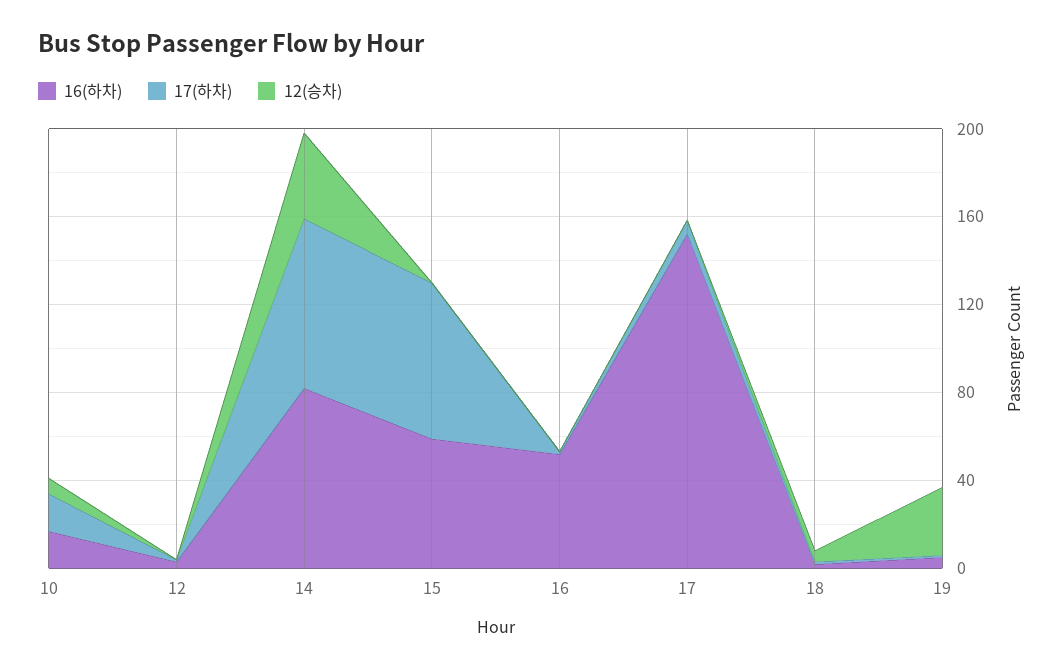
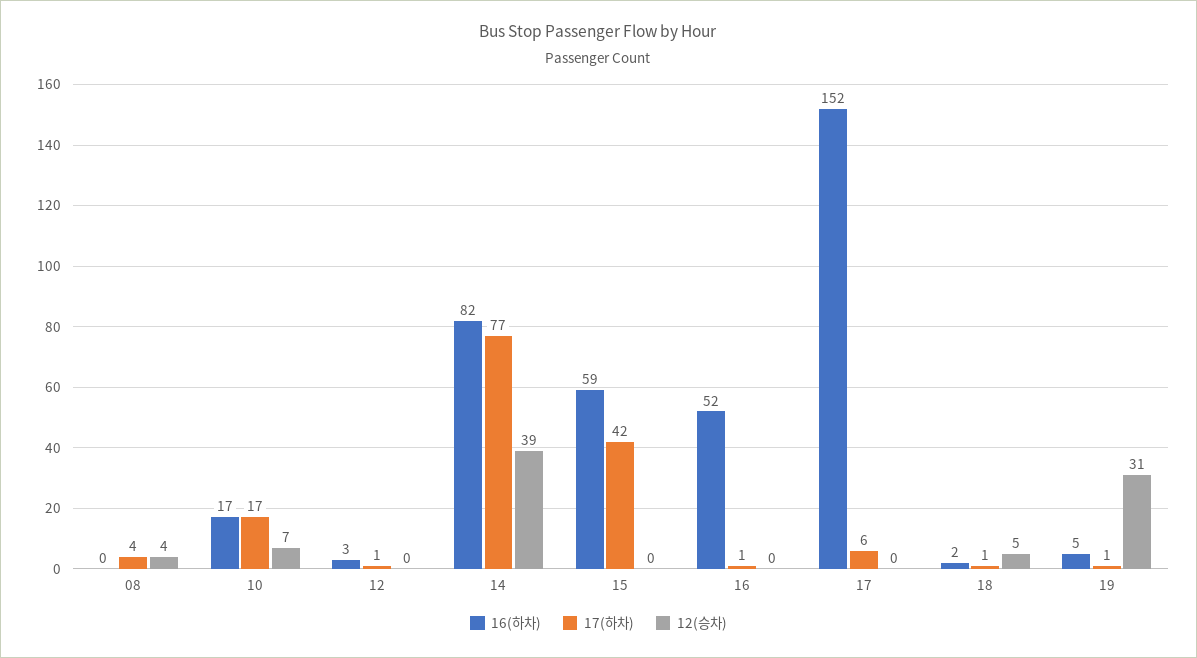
  {
    "16(하차)": {
      "10": 17,
      "12": 3,
      "14": 82,
      "15": 59,
      "16": 52,
      "17": 152,
      "18": 2,
-     "19": 5
+     "19": 5,
+     "08": 0
    },
    "17(하차)": {
      "10": 17,
      "12": 1,
      "14": 77,
-     "15": 70,
+     "15": 42,
      "16": 1,
      "17": 6,
      "18": 1,
-     "19": 1
+     "19": 1,
+     "08": 4
    },
    "12(승차)": {
      "10": 7,
      "12": 0,
      "14": 39,
      "15": 0,
      "16": 0,
      "17": 0,
      "18": 5,
-     "19": 31
+     "19": 31,
+     "08": 4
    }
  }

